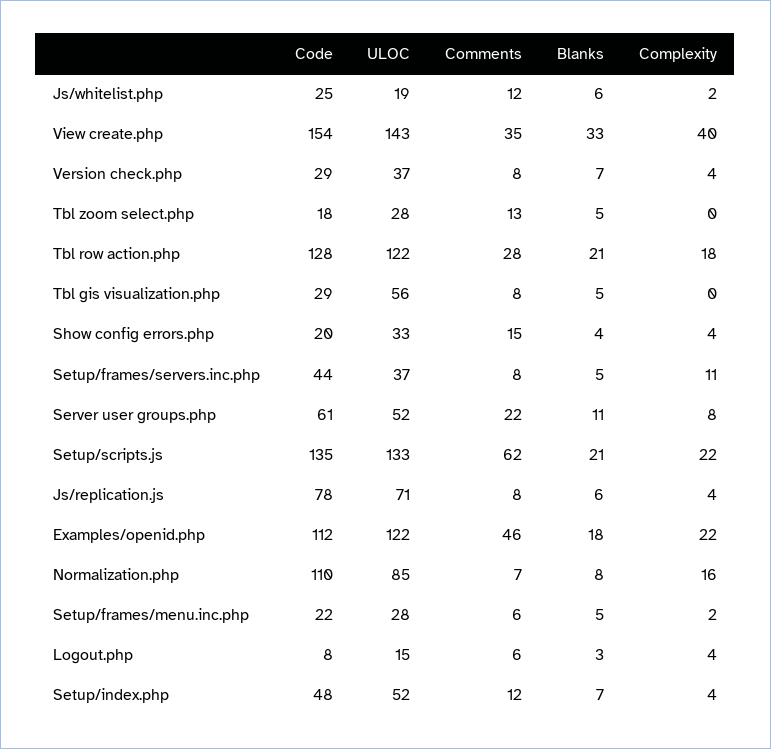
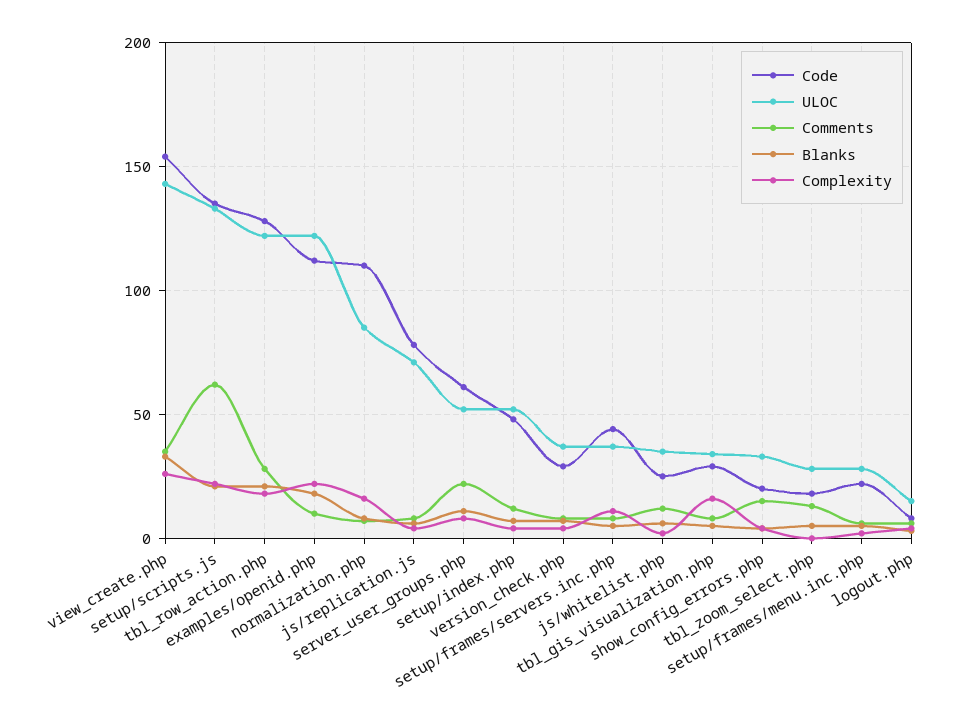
  {
    "Code": {
      "Js/whitelist.php": 25,
      "View create.php": 154,
      "Version check.php": 29,
      "Tbl zoom select.php": 18,
      "Tbl row action.php": 128,
      "Tbl gis visualization.php": 29,
      "Show config errors.php": 20,
      "Setup/frames/servers.inc.php": 44,
      "Server user groups.php": 61,
      "Setup/scripts.js": 135,
      "Js/replication.js": 78,
      "Examples/openid.php": 112,
      "Normalization.php": 110,
      "Setup/frames/menu.inc.php": 22,
      "Logout.php": 8,
      "Setup/index.php": 48
    },
    "ULOC": {
-     "Js/whitelist.php": 19,
+     "Js/whitelist.php": 35,
      "View create.php": 143,
      "Version check.php": 37,
      "Tbl zoom select.php": 28,
      "Tbl row action.php": 122,
-     "Tbl gis visualization.php": 56,
+     "Tbl gis visualization.php": 35,
      "Show config errors.php": 33,
      "Setup/frames/servers.inc.php": 37,
      "Server user groups.php": 52,
      "Setup/scripts.js": 133,
      "Js/replication.js": 71,
      "Examples/openid.php": 122,
      "Normalization.php": 85,
      "Setup/frames/menu.inc.php": 28,
      "Logout.php": 15,
      "Setup/index.php": 52
    },
    "Comments": {
      "Js/whitelist.php": 12,
      "View create.php": 35,
      "Version check.php": 8,
      "Tbl zoom select.php": 13,
      "Tbl row action.php": 28,
      "Tbl gis visualization.php": 8,
      "Show config errors.php": 15,
      "Setup/frames/servers.inc.php": 8,
      "Server user groups.php": 22,
      "Setup/scripts.js": 62,
      "Js/replication.js": 8,
-     "Examples/openid.php": 46,
+     "Examples/openid.php": 10,
      "Normalization.php": 7,
      "Setup/frames/menu.inc.php": 6,
      "Logout.php": 6,
      "Setup/index.php": 12
    },
    "Blanks": {
      "Js/whitelist.php": 6,
      "View create.php": 33,
      "Version check.php": 7,
      "Tbl zoom select.php": 5,
      "Tbl row action.php": 21,
      "Tbl gis visualization.php": 5,
      "Show config errors.php": 4,
      "Setup/frames/servers.inc.php": 5,
      "Server user groups.php": 11,
      "Setup/scripts.js": 21,
      "Js/replication.js": 6,
      "Examples/openid.php": 18,
      "Normalization.php": 8,
      "Setup/frames/menu.inc.php": 5,
      "Logout.php": 3,
      "Setup/index.php": 7
    },
    "Complexity": {
      "Js/whitelist.php": 2,
-     "View create.php": 40,
+     "View create.php": 25,
      "Version check.php": 4,
      "Tbl zoom select.php": 0,
      "Tbl row action.php": 18,
-     "Tbl gis visualization.php": 0,
+     "Tbl gis visualization.php": 15,
      "Show config errors.php": 4,
      "Setup/frames/servers.inc.php": 11,
      "Server user groups.php": 8,
      "Setup/scripts.js": 22,
      "Js/replication.js": 4,
      "Examples/openid.php": 22,
      "Normalization.php": 16,
      "Setup/frames/menu.inc.php": 2,
      "Logout.php": 4,
      "Setup/index.php": 4
    }
  }

